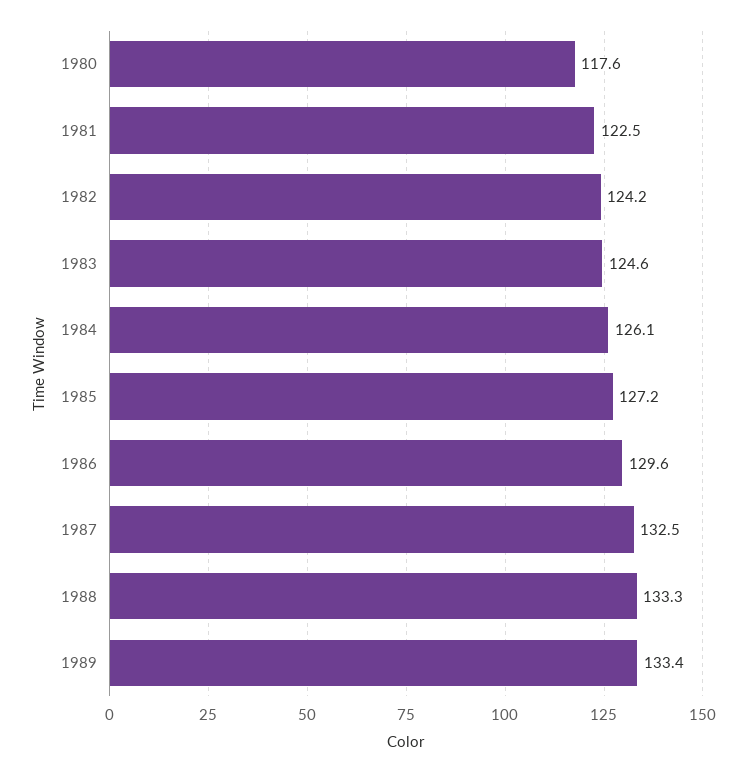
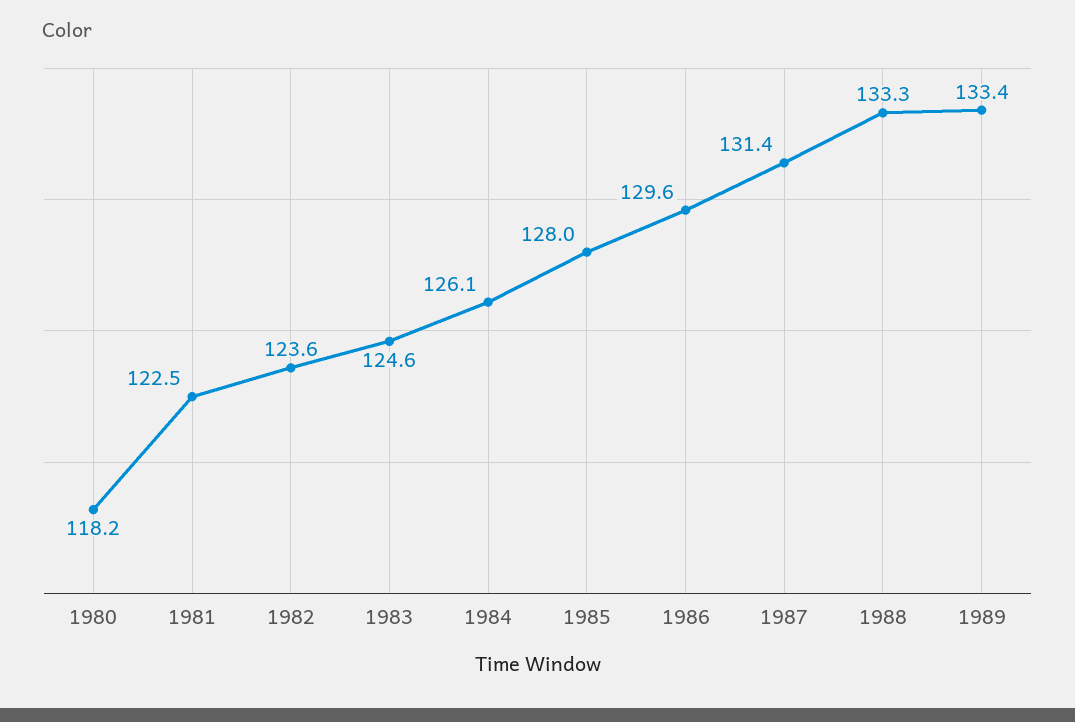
  {
-   "1980": 117.6,
+   "1980": 118.2,
    "1981": 122.5,
-   "1982": 124.2,
+   "1982": 123.6,
    "1983": 124.6,
    "1984": 126.1,
-   "1985": 127.2,
+   "1985": 128,
    "1986": 129.6,
-   "1987": 132.5,
+   "1987": 131.4,
    "1988": 133.3,
    "1989": 133.4
  }

